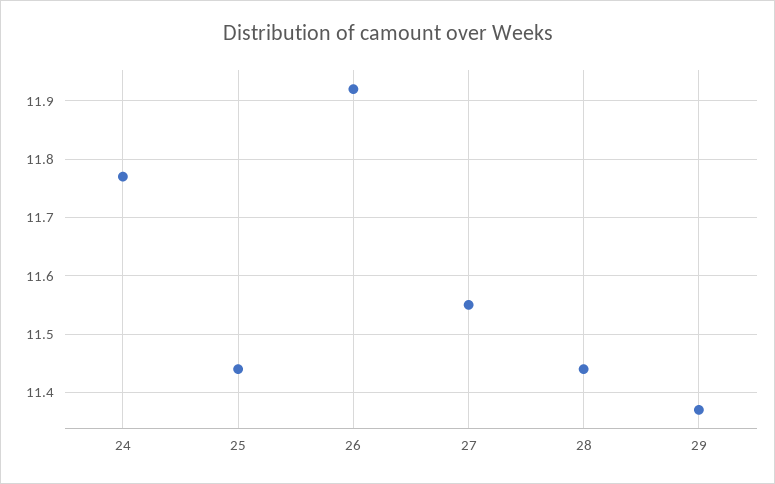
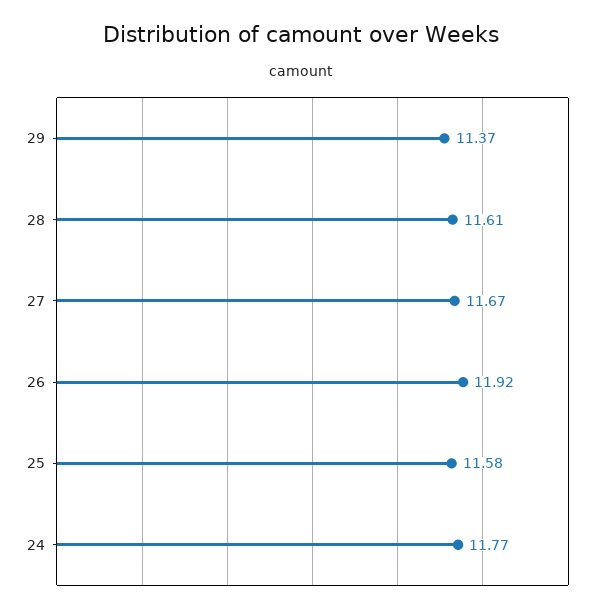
  {
    "24": 11.77,
-   "25": 11.45,
+   "25": 11.58,
    "26": 11.92,
-   "27": 11.55,
+   "27": 11.67,
-   "28": 11.45,
+   "28": 11.61,
    "29": 11.37
  }

